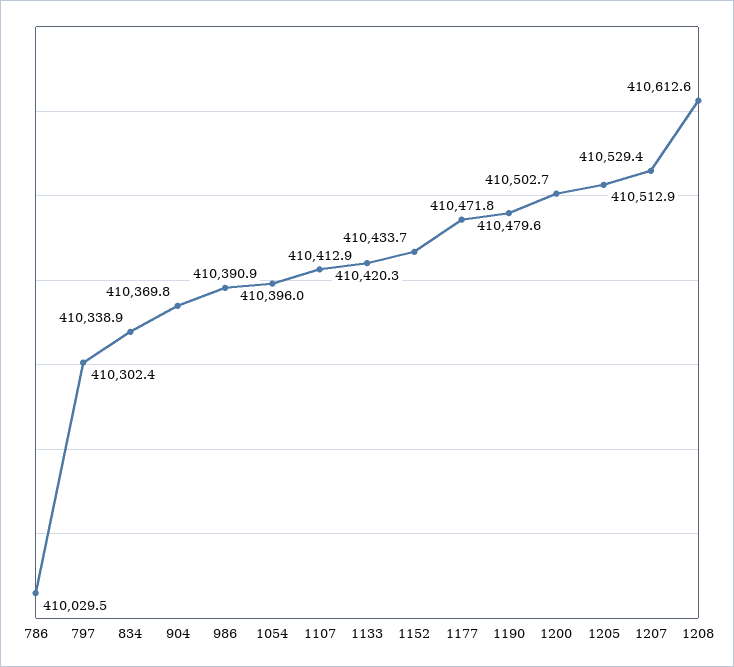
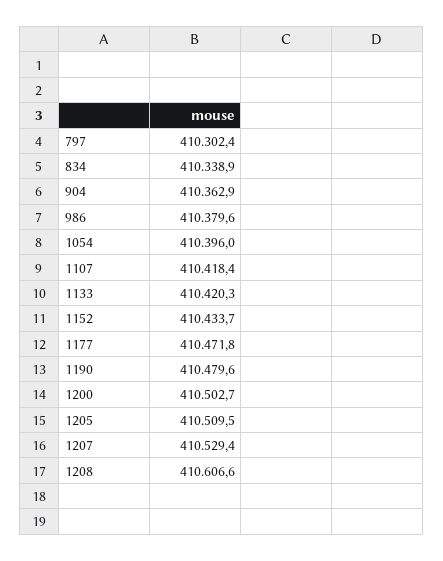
  {
-   "786": 410029.5,
    "797": 410302.4,
    "834": 410338.9,
-   "904": 410369.8,
+   "904": 410362.9,
-   "986": 410390.9,
+   "986": 410379.6,
    "1054": 410396,
-   "1107": 410412.9,
+   "1107": 410418.4,
    "1133": 410420.3,
    "1152": 410433.7,
    "1177": 410471.8,
    "1190": 410479.6,
    "1200": 410502.7,
-   "1205": 410512.9,
+   "1205": 410509.5,
    "1207": 410529.4,
-   "1208": 410612.6
+   "1208": 410606.6
  }

